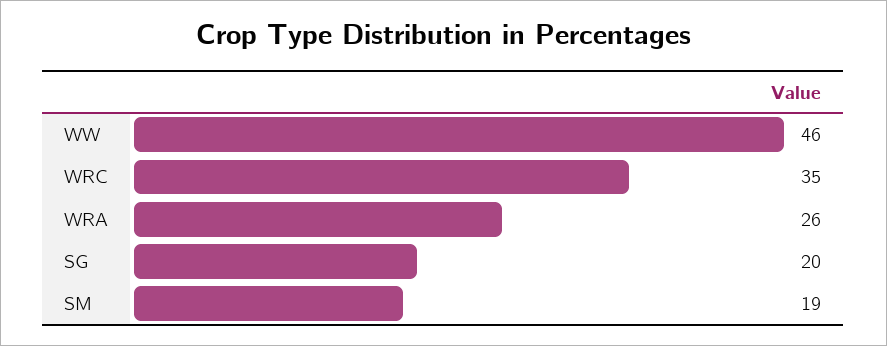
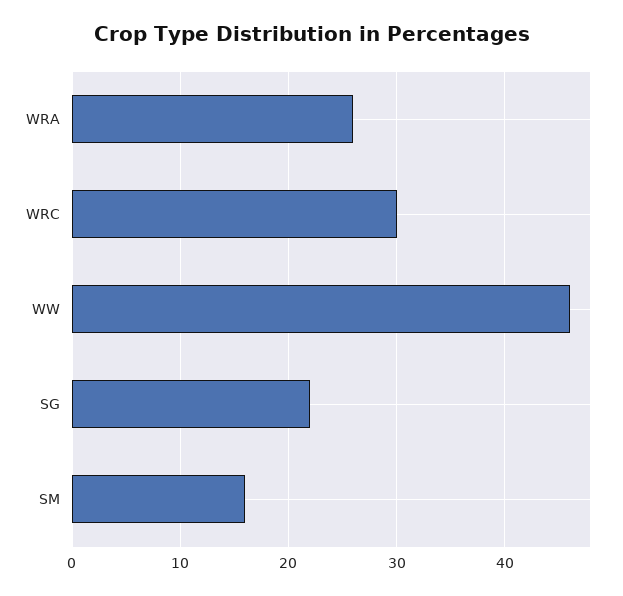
  {
    "WW": 46,
-   "WRC": 35,
+   "WRC": 30,
    "WRA": 26,
-   "SG": 20,
+   "SG": 22,
-   "SM": 19
+   "SM": 16
  }

